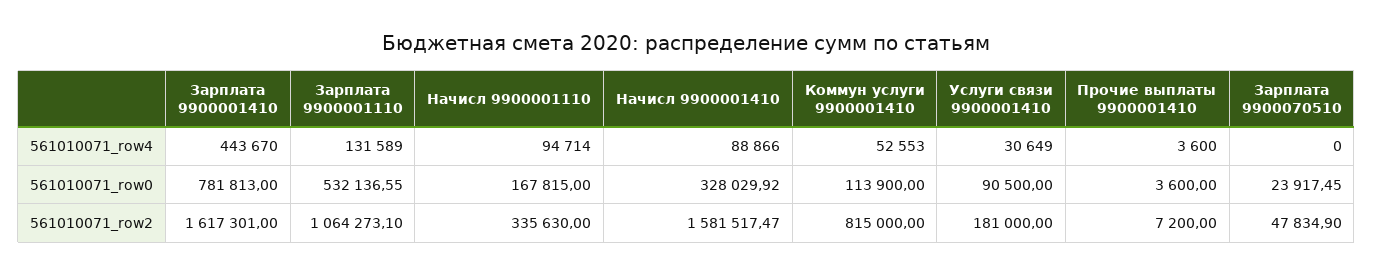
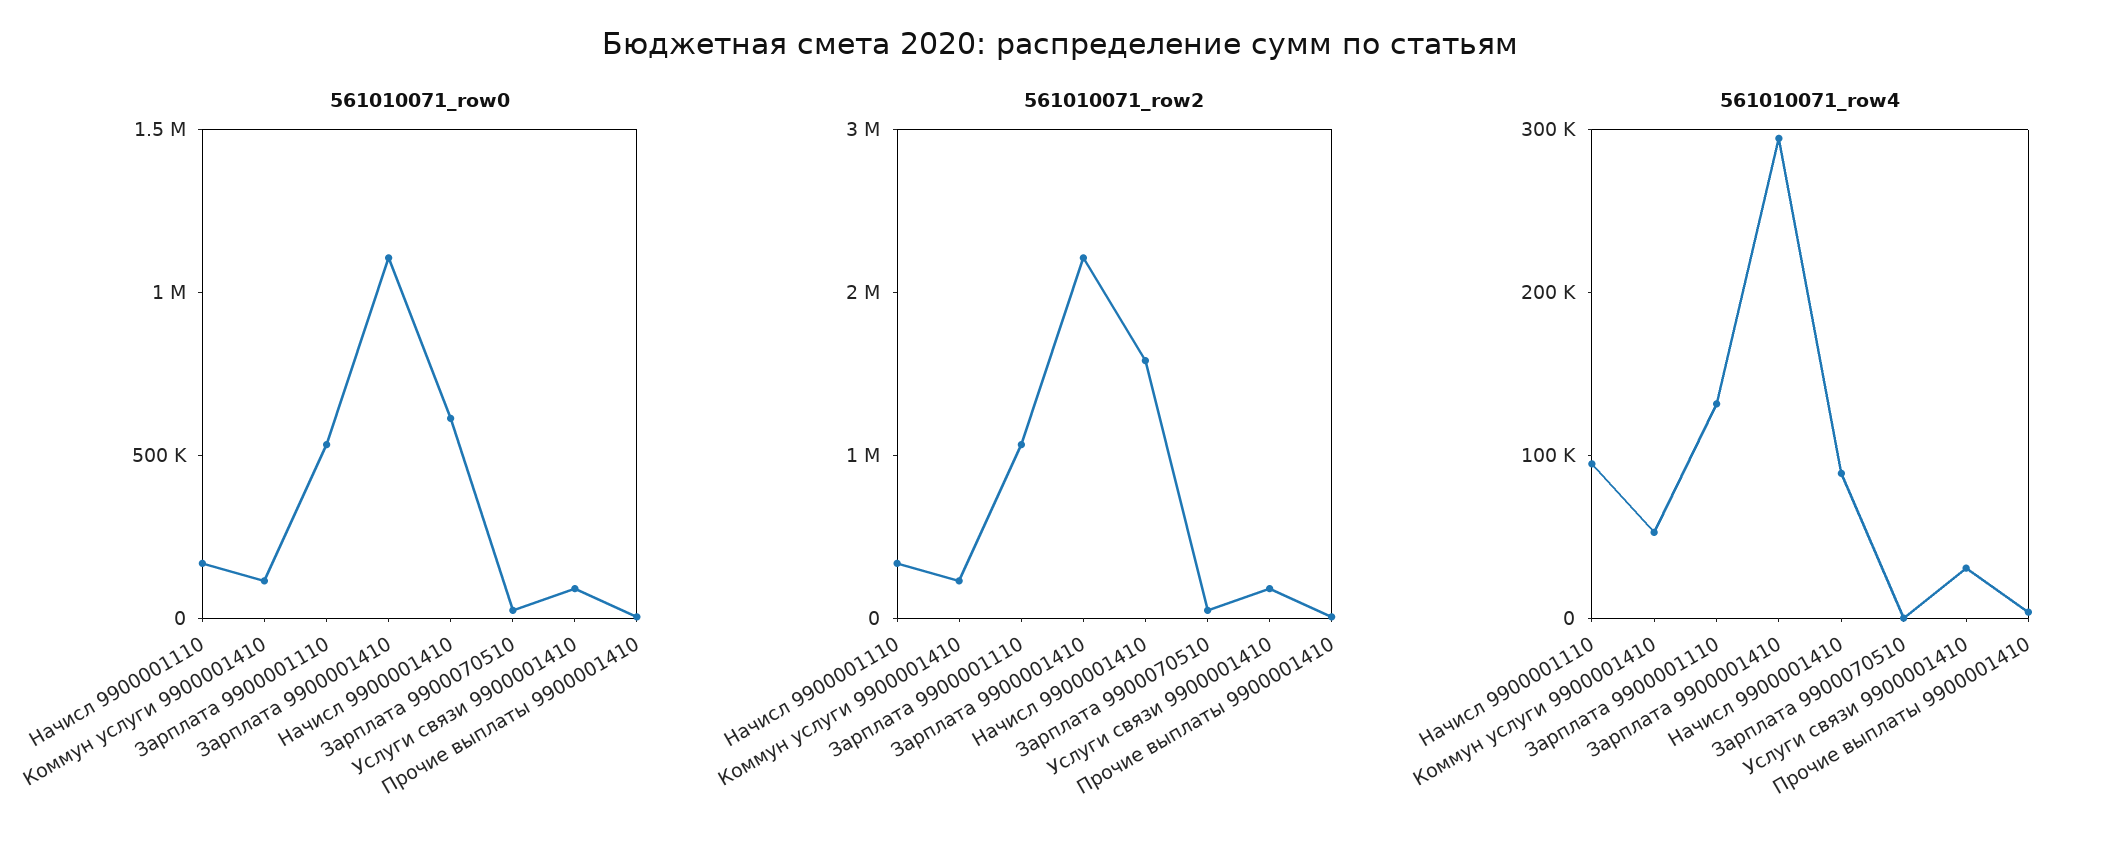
  {
    "561010071_row4": {
-     "Зарплата 9900001410": 443670,
+     "Зарплата 9900001410": 300000,
      "Зарплата 9900001110": 131589,
      "Начисл 9900001110": 94714,
      "Начисл 9900001410": 88866,
      "Коммун услуги 9900001410": 52553,
      "Услуги связи 9900001410": 30649,
      "Прочие выплаты 9900001410": 3600,
      "Зарплата 9900070510": 0
    },
    "561010071_row0": {
-     "Зарплата 9900001410": 781813,
+     "Зарплата 9900001410": 1100000,
      "Зарплата 9900001110": 532136.55,
      "Начисл 9900001110": 167815,
-     "Начисл 9900001410": 328029.92,
+     "Начисл 9900001410": 600000,
      "Коммун услуги 9900001410": 113900,
      "Услуги связи 9900001410": 90500,
      "Прочие выплаты 9900001410": 3600,
      "Зарплата 9900070510": 23917.45
    },
    "561010071_row2": {
-     "Зарплата 9900001410": 1617301,
+     "Зарплата 9900001410": 2200000,
      "Зарплата 9900001110": 1064273.1,
      "Начисл 9900001110": 335630,
      "Начисл 9900001410": 1581517.47,
-     "Коммун услуги 9900001410": 815000,
+     "Коммун услуги 9900001410": 200000,
      "Услуги связи 9900001410": 181000,
      "Прочие выплаты 9900001410": 7200,
      "Зарплата 9900070510": 47834.9
    }
  }

